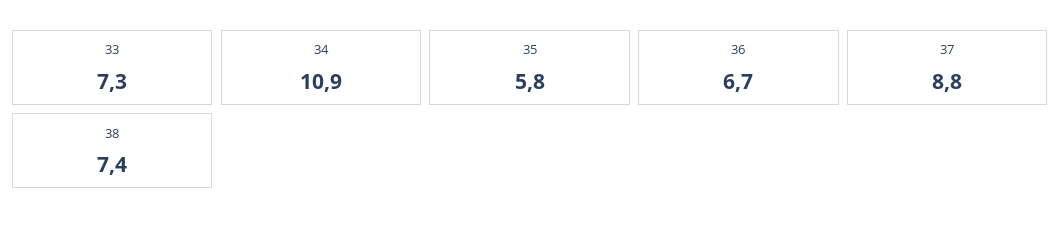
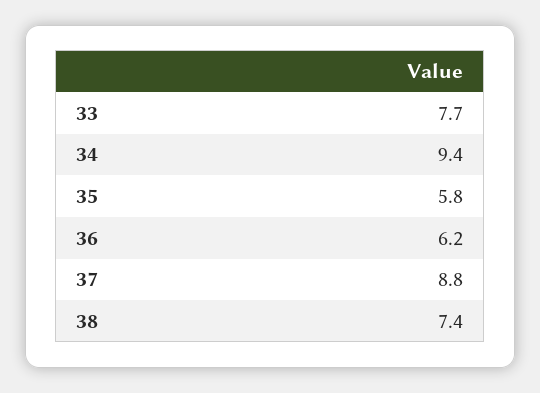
  {
-   "33": 7.3,
+   "33": 7.7,
-   "34": 10.9,
+   "34": 9.4,
    "35": 5.8,
-   "36": 6.7,
+   "36": 6.2,
    "37": 8.8,
    "38": 7.4
  }

